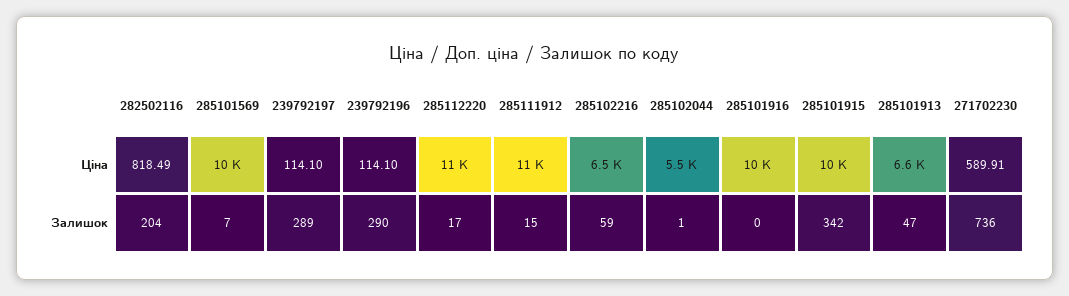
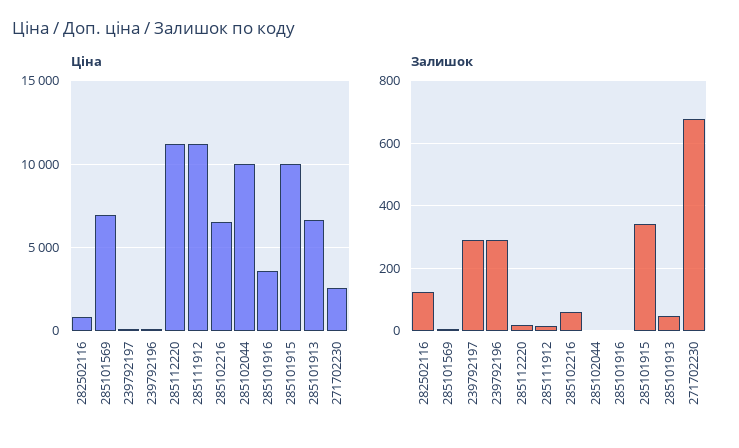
  {
    "Ціна": {
      "282502116": 818.49,
-     "285101569": 10000,
+     "285101569": 7000,
      "239792197": 114.1,
      "239792196": 114.1,
      "285112220": 11000,
      "285111912": 11000,
      "285102216": 6500,
-     "285102044": 5500,
+     "285102044": 10000,
-     "285101916": 10000,
+     "285101916": 3500,
      "285101915": 10000,
      "285101913": 6600,
-     "271702230": 589.91
+     "271702230": 2500
    },
    "Залишок": {
-     "282502116": 204,
+     "282502116": 120,
      "285101569": 7,
      "239792197": 289,
      "239792196": 290,
      "285112220": 17,
      "285111912": 15,
      "285102216": 59,
      "285102044": 1,
      "285101916": 0,
      "285101915": 342,
      "285101913": 47,
-     "271702230": 736
+     "271702230": 680
    }
  }

